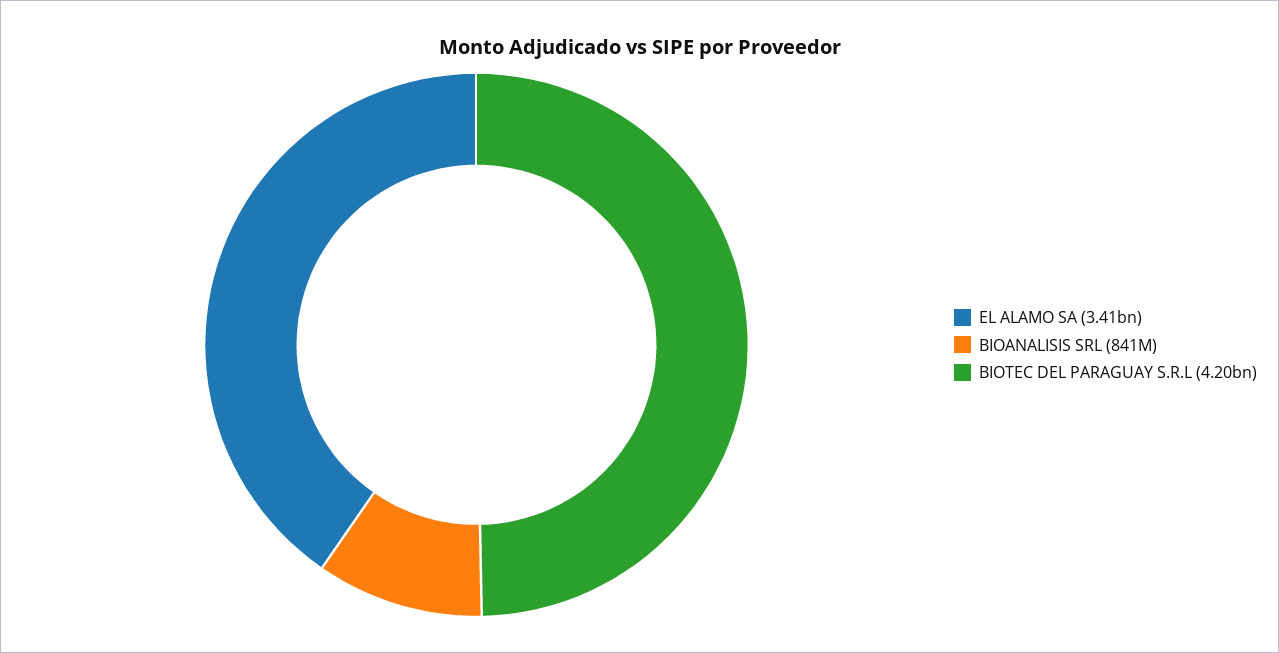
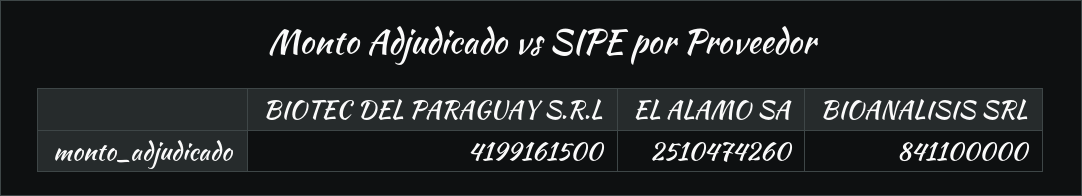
  {
-   "EL ALAMO SA": 3410000000,
+   "EL ALAMO SA": 2510474260,
    "BIOANALISIS SRL": 841100000,
    "BIOTEC DEL PARAGUAY S.R.L": 4199161500
  }

